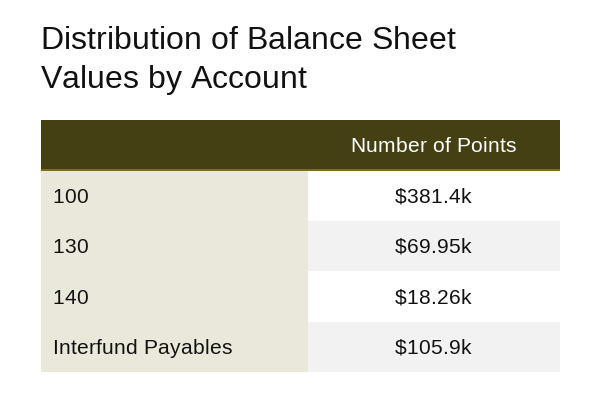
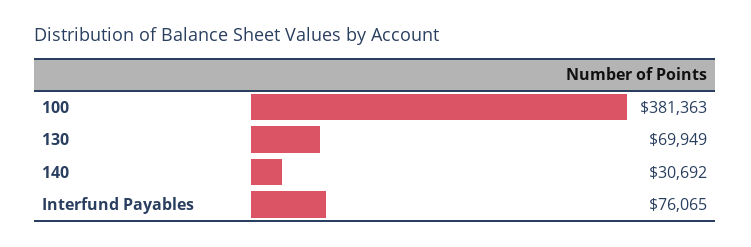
  {
    "100": 381363,
    "130": 69949,
-   "140": 18260,
+   "140": 30692,
-   "Interfund Payables": 105900
+   "Interfund Payables": 76065
  }

